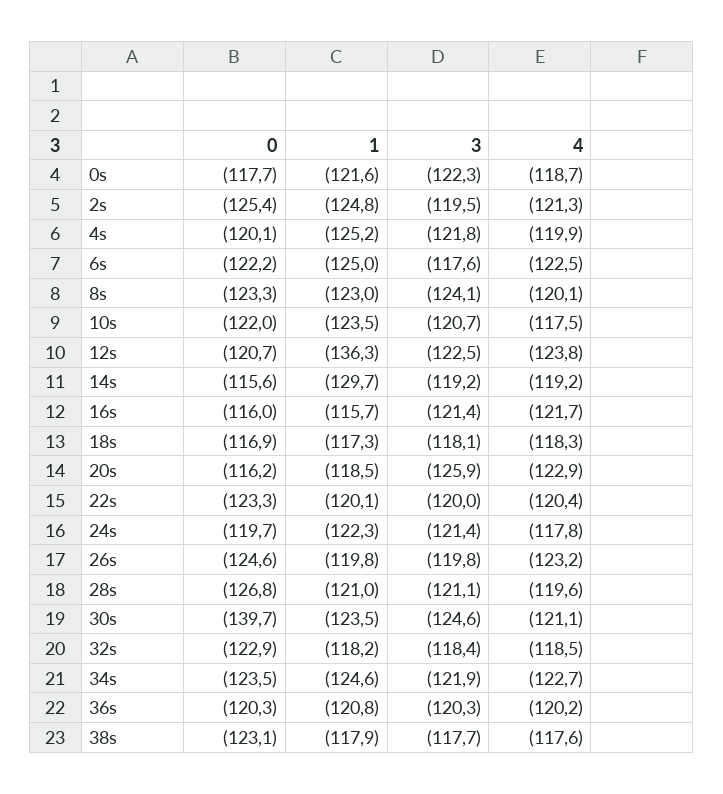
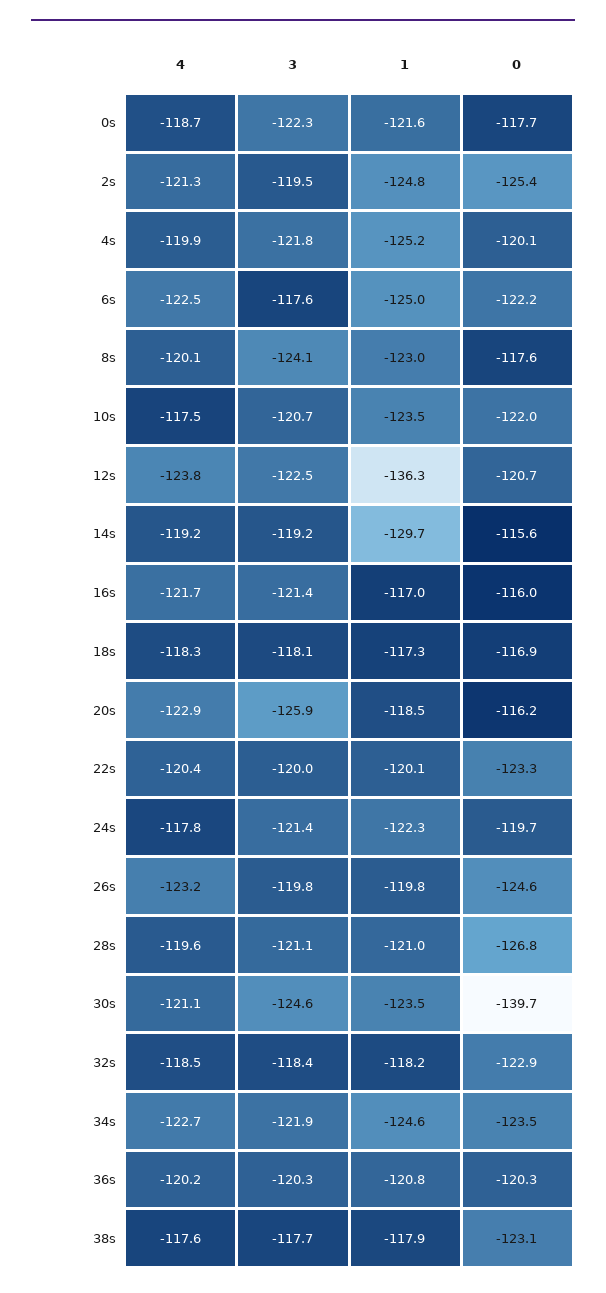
  {
    "0": {
      "0s": -117.7,
      "2s": -125.4,
      "4s": -120.1,
      "6s": -122.2,
-     "8s": -123.3,
+     "8s": -117.6,
      "10s": -122,
      "12s": -120.7,
      "14s": -115.6,
      "16s": -116,
      "18s": -116.9,
      "20s": -116.2,
      "22s": -123.3,
      "24s": -119.7,
      "26s": -124.6,
      "28s": -126.8,
      "30s": -139.7,
      "32s": -122.9,
      "34s": -123.5,
      "36s": -120.3,
      "38s": -123.1
    },
    "1": {
      "0s": -121.6,
      "2s": -124.8,
      "4s": -125.2,
      "6s": -125,
      "8s": -123,
      "10s": -123.5,
      "12s": -136.3,
      "14s": -129.7,
-     "16s": -115.7,
+     "16s": -117,
      "18s": -117.3,
      "20s": -118.5,
      "22s": -120.1,
      "24s": -122.3,
      "26s": -119.8,
      "28s": -121,
      "30s": -123.5,
      "32s": -118.2,
      "34s": -124.6,
      "36s": -120.8,
      "38s": -117.9
    },
    "3": {
      "0s": -122.3,
      "2s": -119.5,
      "4s": -121.8,
      "6s": -117.6,
      "8s": -124.1,
      "10s": -120.7,
      "12s": -122.5,
      "14s": -119.2,
      "16s": -121.4,
      "18s": -118.1,
      "20s": -125.9,
      "22s": -120,
      "24s": -121.4,
      "26s": -119.8,
      "28s": -121.1,
      "30s": -124.6,
      "32s": -118.4,
      "34s": -121.9,
      "36s": -120.3,
      "38s": -117.7
    },
    "4": {
      "0s": -118.7,
      "2s": -121.3,
      "4s": -119.9,
      "6s": -122.5,
      "8s": -120.1,
      "10s": -117.5,
      "12s": -123.8,
      "14s": -119.2,
      "16s": -121.7,
      "18s": -118.3,
      "20s": -122.9,
      "22s": -120.4,
      "24s": -117.8,
      "26s": -123.2,
      "28s": -119.6,
      "30s": -121.1,
      "32s": -118.5,
      "34s": -122.7,
      "36s": -120.2,
      "38s": -117.6
    }
  }

